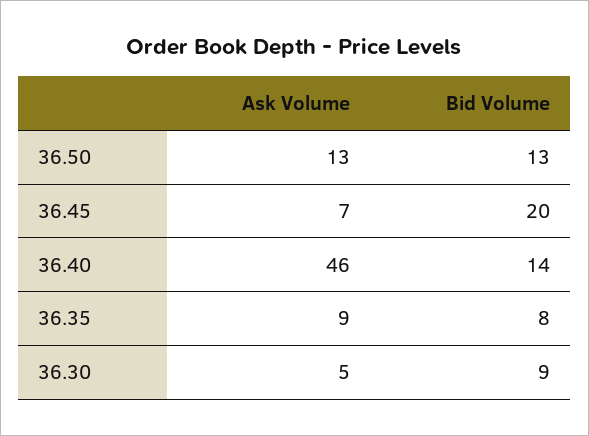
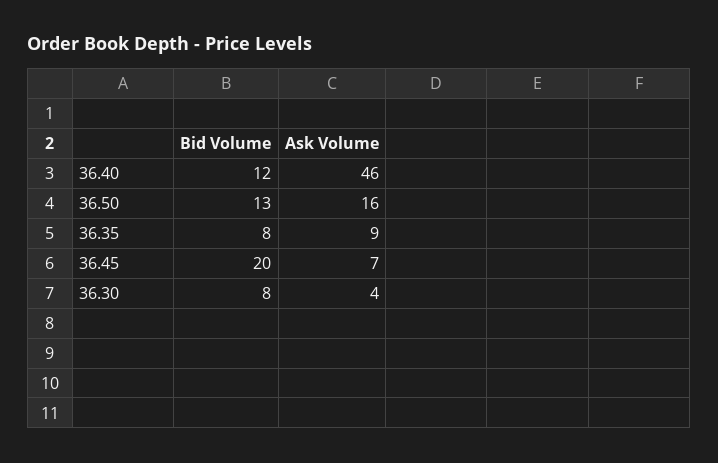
  {
    "Ask Volume": {
-     "36.50": 13,
+     "36.50": 16,
      "36.45": 7,
      "36.40": 46,
      "36.35": 9,
-     "36.30": 5
+     "36.30": 4
    },
    "Bid Volume": {
      "36.50": 13,
      "36.45": 20,
-     "36.40": 14,
+     "36.40": 12,
      "36.35": 8,
-     "36.30": 9
+     "36.30": 8
    }
  }

